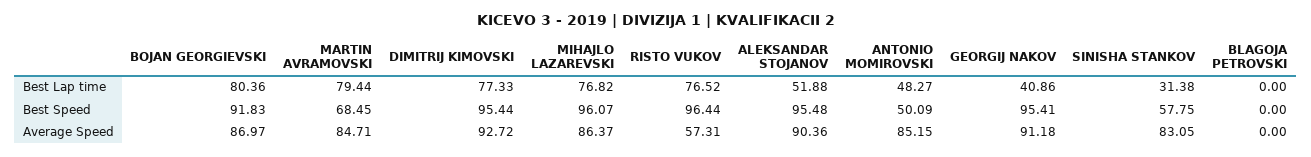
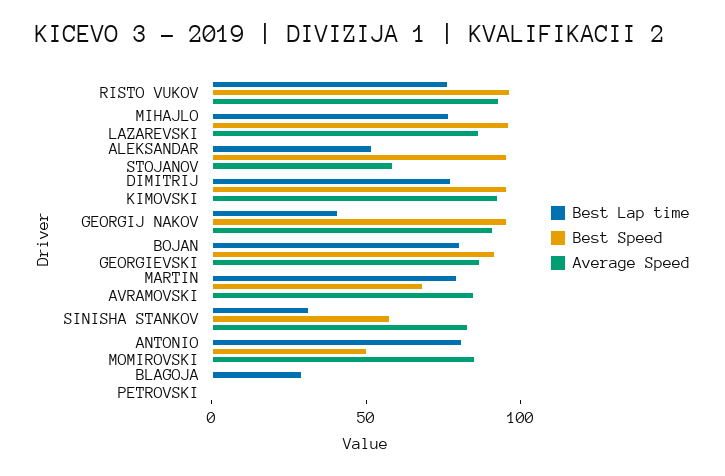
  {
    "Best Lap time": {
      "BOJAN GEORGIEVSKI": 80.36,
      "MARTIN AVRAMOVSKI": 79.44,
      "DIMITRIJ KIMOVSKI": 77.33,
      "MIHAJLO LAZAREVSKI": 76.82,
      "RISTO VUKOV": 76.52,
      "ALEKSANDAR STOJANOV": 51.88,
-     "ANTONIO MOMIROVSKI": 48.27,
+     "ANTONIO MOMIROVSKI": 80,
      "GEORGIJ NAKOV": 40.86,
      "SINISHA STANKOV": 31.38,
-     "BLAGOJA PETROVSKI": 0
+     "BLAGOJA PETROVSKI": 30
    },
    "Best Speed": {
      "BOJAN GEORGIEVSKI": 91.83,
      "MARTIN AVRAMOVSKI": 68.45,
      "DIMITRIJ KIMOVSKI": 95.44,
      "MIHAJLO LAZAREVSKI": 96.07,
      "RISTO VUKOV": 96.44,
      "ALEKSANDAR STOJANOV": 95.48,
      "ANTONIO MOMIROVSKI": 50.09,
      "GEORGIJ NAKOV": 95.41,
      "SINISHA STANKOV": 57.75,
      "BLAGOJA PETROVSKI": 0
    },
    "Average Speed": {
      "BOJAN GEORGIEVSKI": 86.97,
      "MARTIN AVRAMOVSKI": 84.71,
      "DIMITRIJ KIMOVSKI": 92.72,
      "MIHAJLO LAZAREVSKI": 86.37,
-     "RISTO VUKOV": 57.31,
+     "RISTO VUKOV": 90,
-     "ALEKSANDAR STOJANOV": 90.36,
+     "ALEKSANDAR STOJANOV": 60,
      "ANTONIO MOMIROVSKI": 85.15,
      "GEORGIJ NAKOV": 91.18,
      "SINISHA STANKOV": 83.05,
      "BLAGOJA PETROVSKI": 0
    }
  }

